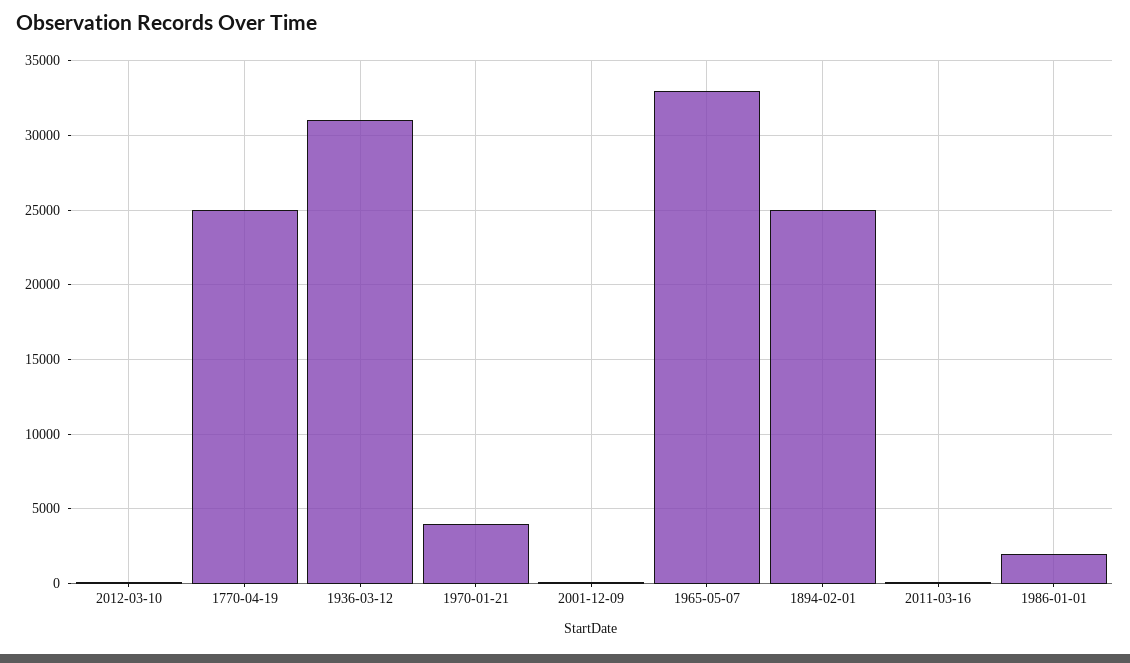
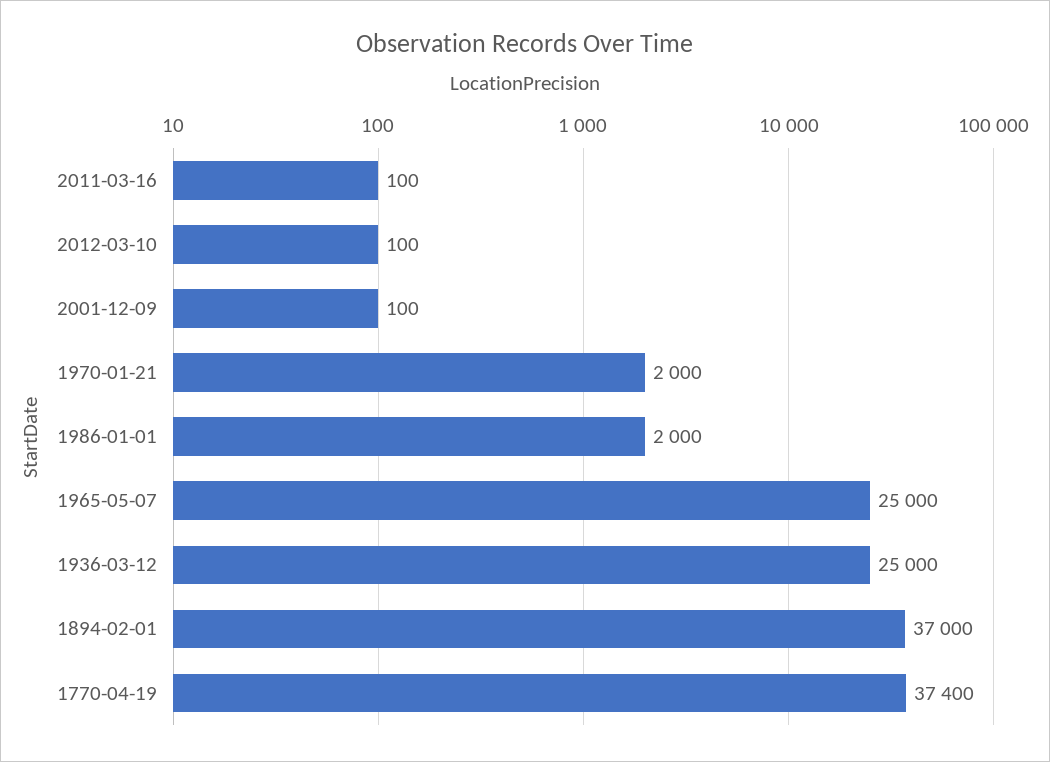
  {
    "2012-03-10": 100,
-   "1770-04-19": 25000,
+   "1770-04-19": 37400,
-   "1936-03-12": 31000,
+   "1936-03-12": 25000,
-   "1970-01-21": 4000,
+   "1970-01-21": 2000,
    "2001-12-09": 100,
-   "1965-05-07": 33000,
+   "1965-05-07": 25000,
-   "1894-02-01": 25000,
+   "1894-02-01": 37000,
    "2011-03-16": 100,
    "1986-01-01": 2000
  }

